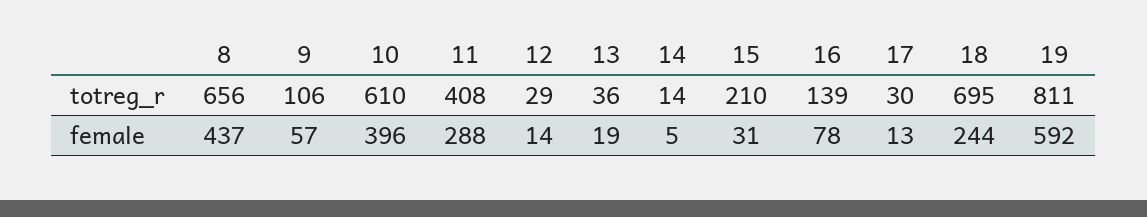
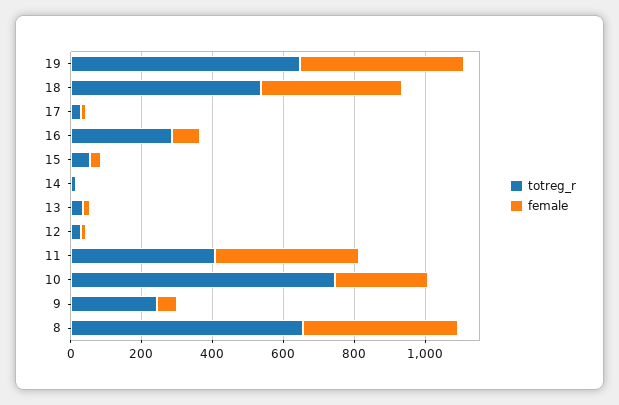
  {
    "totreg_r": {
      "8": 656,
-     "9": 106,
+     "9": 250,
-     "10": 610,
+     "10": 750,
      "11": 408,
      "12": 29,
      "13": 36,
      "14": 14,
-     "15": 210,
+     "15": 50,
-     "16": 139,
+     "16": 300,
      "17": 30,
-     "18": 695,
+     "18": 550,
-     "19": 811
+     "19": 650
    },
    "female": {
      "8": 437,
      "9": 57,
-     "10": 396,
+     "10": 250,
-     "11": 288,
+     "11": 400,
      "12": 14,
      "13": 19,
      "14": 5,
      "15": 31,
      "16": 78,
      "17": 13,
-     "18": 244,
+     "18": 400,
-     "19": 592
+     "19": 450
    }
  }

